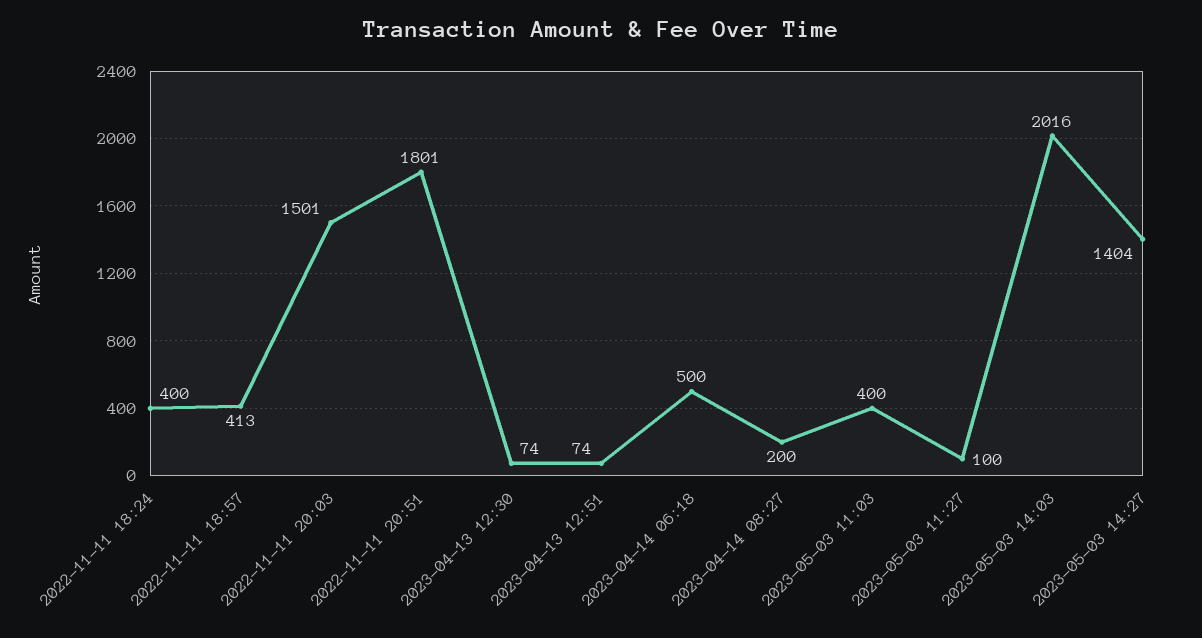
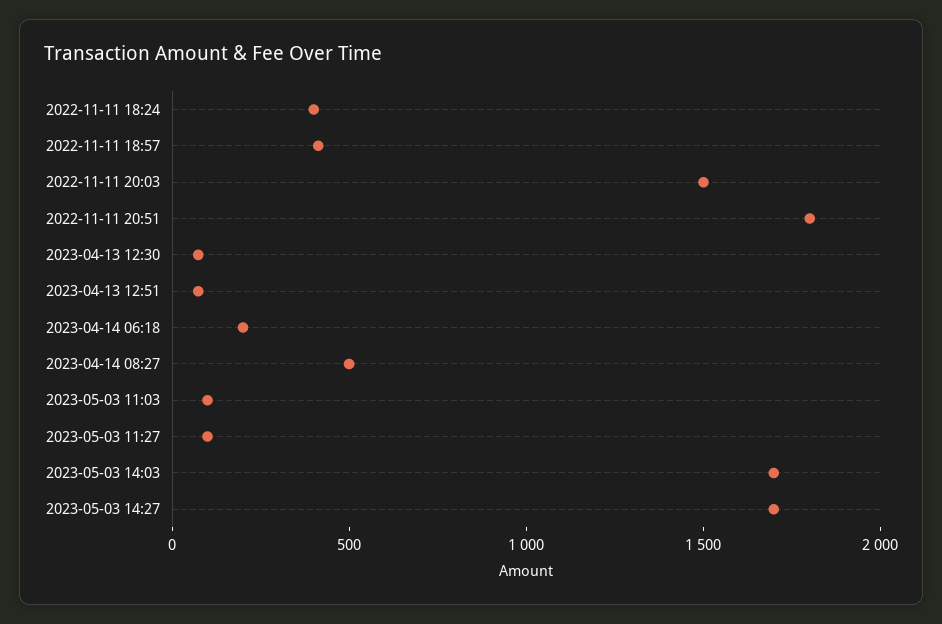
  {
    "2022-11-11 18:24": 400,
    "2022-11-11 18:57": 413,
    "2022-11-11 20:03": 1501,
    "2022-11-11 20:51": 1801,
    "2023-04-13 12:30": 74,
    "2023-04-13 12:51": 74,
-   "2023-04-14 06:18": 500,
+   "2023-04-14 06:18": 200,
-   "2023-04-14 08:27": 200,
+   "2023-04-14 08:27": 500,
-   "2023-05-03 11:03": 400,
+   "2023-05-03 11:03": 100,
    "2023-05-03 11:27": 100,
-   "2023-05-03 14:03": 2016,
+   "2023-05-03 14:03": 1700,
-   "2023-05-03 14:27": 1404
+   "2023-05-03 14:27": 1700
  }

